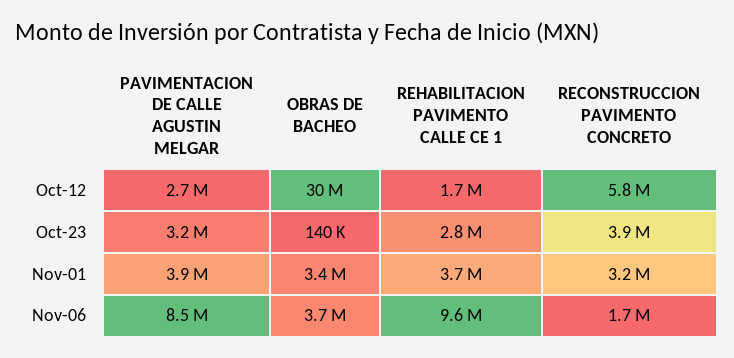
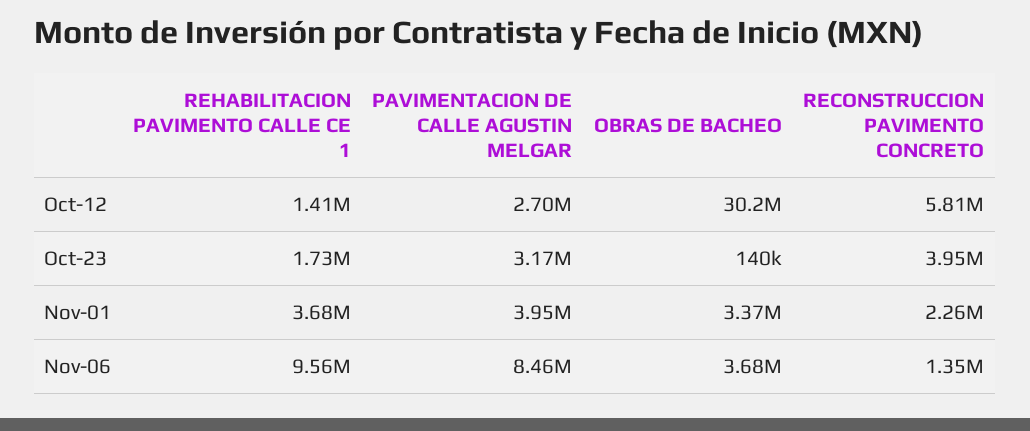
  {
    "PAVIMENTACION DE CALLE AGUSTIN MELGAR": {
      "Oct-12": 2700000,
      "Oct-23": 3170000,
      "Nov-01": 3950000,
      "Nov-06": 8460000
    },
    "OBRAS DE BACHEO": {
      "Oct-12": 30200000,
      "Oct-23": 140000,
      "Nov-01": 3370000,
      "Nov-06": 3680000
    },
    "REHABILITACION PAVIMENTO CALLE CE 1": {
-     "Oct-12": 1700000,
+     "Oct-12": 1410000,
-     "Oct-23": 2800000,
+     "Oct-23": 1730000,
      "Nov-01": 3680000,
      "Nov-06": 9560000
    },
    "RECONSTRUCCION PAVIMENTO CONCRETO": {
      "Oct-12": 5810000,
      "Oct-23": 3950000,
-     "Nov-01": 3200000,
+     "Nov-01": 2260000,
-     "Nov-06": 1700000
+     "Nov-06": 1350000
    }
  }

